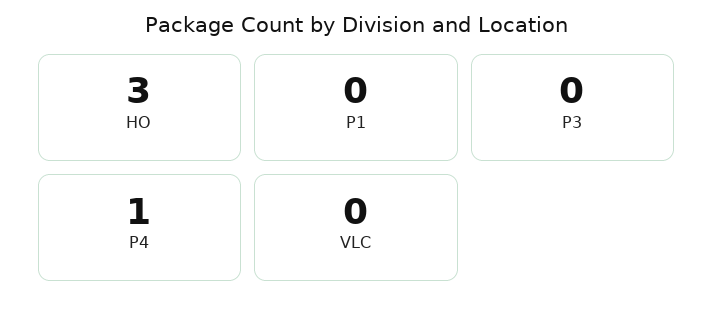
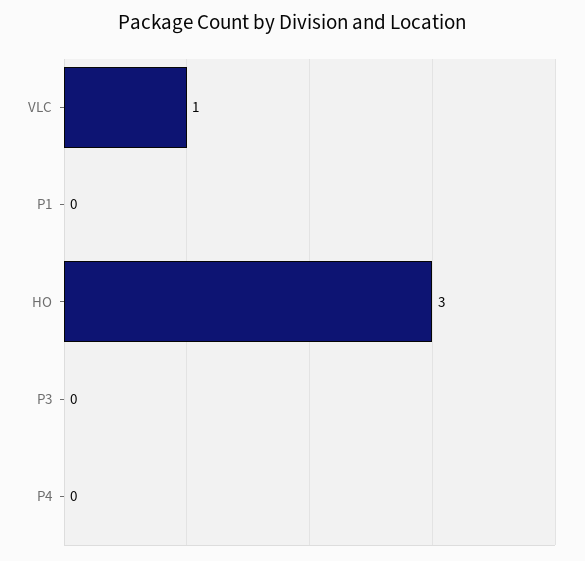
  {
    "HO": 3,
    "P1": 0,
    "P3": 0,
-   "P4": 1,
+   "P4": 0,
-   "VLC": 0
+   "VLC": 1
  }

